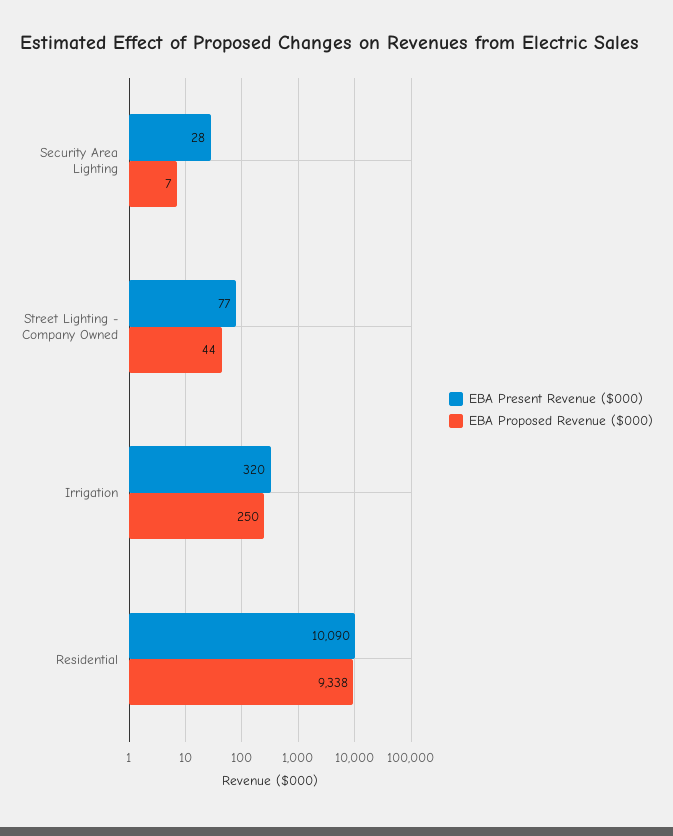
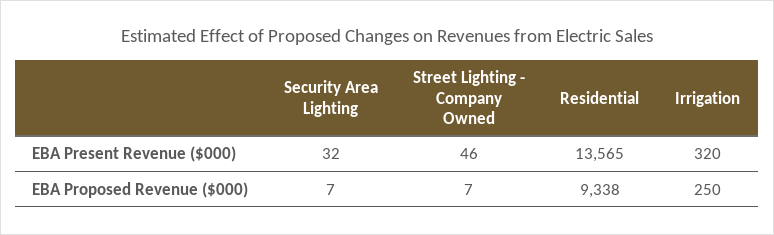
  {
    "EBA Present Revenue ($000)": {
-     "Security Area Lighting": 28,
+     "Security Area Lighting": 32,
-     "Street Lighting - Company Owned": 77,
+     "Street Lighting - Company Owned": 46,
      "Irrigation": 320,
-     "Residential": 10090
+     "Residential": 13565
    },
    "EBA Proposed Revenue ($000)": {
      "Security Area Lighting": 7,
-     "Street Lighting - Company Owned": 44,
+     "Street Lighting - Company Owned": 7,
      "Irrigation": 250,
      "Residential": 9338
    }
  }

